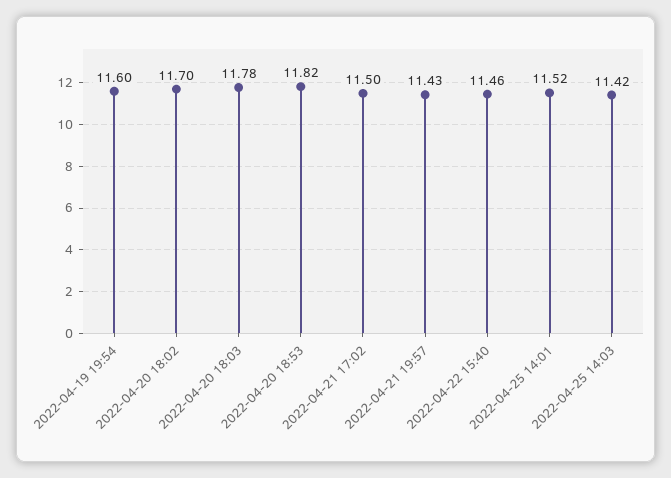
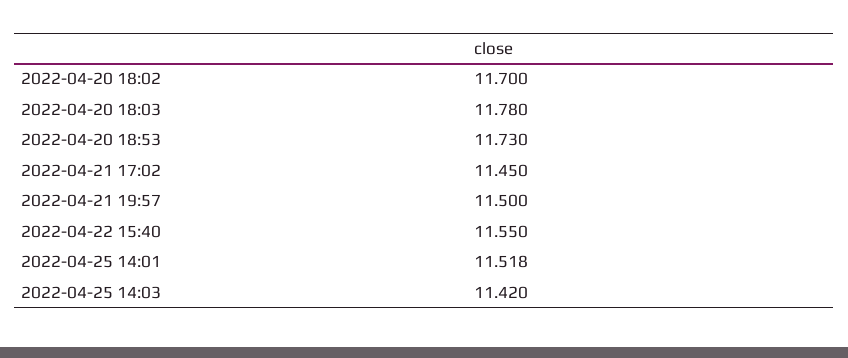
  {
-   "2022-04-19 19:54": 11.6,
    "2022-04-20 18:02": 11.7,
    "2022-04-20 18:03": 11.78,
-   "2022-04-20 18:53": 11.82,
+   "2022-04-20 18:53": 11.73,
-   "2022-04-21 17:02": 11.5,
+   "2022-04-21 17:02": 11.45,
-   "2022-04-21 19:57": 11.43,
+   "2022-04-21 19:57": 11.5,
-   "2022-04-22 15:40": 11.46,
+   "2022-04-22 15:40": 11.55,
    "2022-04-25 14:01": 11.518,
    "2022-04-25 14:03": 11.42
  }

